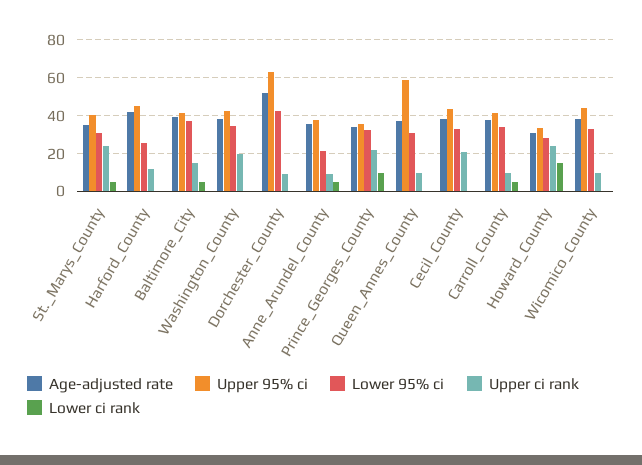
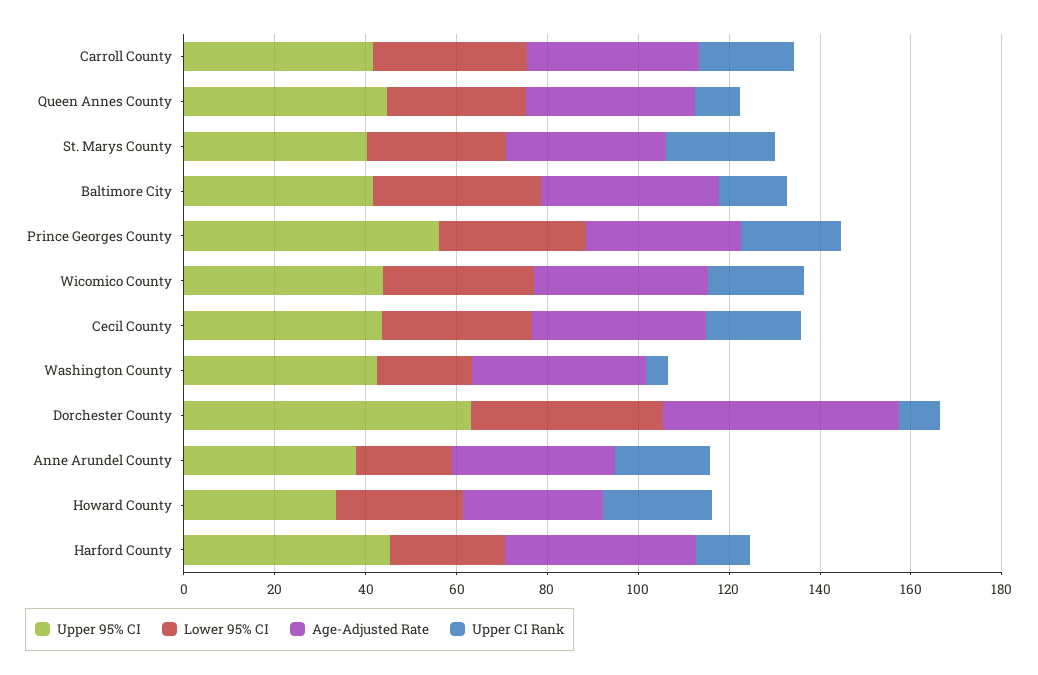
  {
    "Age-adjusted rate": {
      "St._Marys_County": 35,
      "Harford_County": 40,
      "Baltimore_City": 40,
      "Washington_County": 40,
      "Dorchester_County": 50,
      "Anne_Arundel_County": 35,
      "Prince_Georges_County": 35,
      "Queen_Annes_County": 35,
      "Cecil_County": 40,
      "Carroll_County": 40,
      "Howard_County": 30,
      "Wicomico_County": 40
    },
    "Upper 95% ci": {
      "St._Marys_County": 40,
      "Harford_County": 45,
      "Baltimore_City": 40,
      "Washington_County": 45,
      "Dorchester_County": 65,
      "Anne_Arundel_County": 40,
-     "Prince_Georges_County": 35,
+     "Prince_Georges_County": 55,
-     "Queen_Annes_County": 60,
+     "Queen_Annes_County": 45,
      "Cecil_County": 45,
      "Carroll_County": 40,
      "Howard_County": 35,
      "Wicomico_County": 45
    },
    "Lower 95% ci": {
      "St._Marys_County": 30,
      "Harford_County": 25,
      "Baltimore_City": 35,
-     "Washington_County": 35,
+     "Washington_County": 20,
      "Dorchester_County": 40,
      "Anne_Arundel_County": 20,
      "Prince_Georges_County": 30,
      "Queen_Annes_County": 30,
      "Cecil_County": 35,
      "Carroll_County": 35,
      "Howard_County": 30,
      "Wicomico_County": 35
    },
    "Upper ci rank": {
      "St._Marys_County": 25,
      "Harford_County": 10,
      "Baltimore_City": 15,
-     "Washington_County": 20,
+     "Washington_County": 5,
      "Dorchester_County": 10,
-     "Anne_Arundel_County": 10,
+     "Anne_Arundel_County": 20,
      "Prince_Georges_County": 20,
      "Queen_Annes_County": 10,
      "Cecil_County": 20,
-     "Carroll_County": 10,
+     "Carroll_County": 20,
      "Howard_County": 25,
-     "Wicomico_County": 10
+     "Wicomico_County": 20
-   },
+   }
-   "Lower ci rank": {
-     "St._Marys_County": 5,
-     "Harford_County": 0,
-     "Baltimore_City": 5,
-     "Washington_County": 0,
-     "Dorchester_County": 0,
-     "Anne_Arundel_County": 5,
-     "Prince_Georges_County": 10,
-     "Queen_Annes_County": 0,
-     "Cecil_County": 0,
-     "Carroll_County": 5,
-     "Howard_County": 15,
-     "Wicomico_County": 0
-   }
  }

